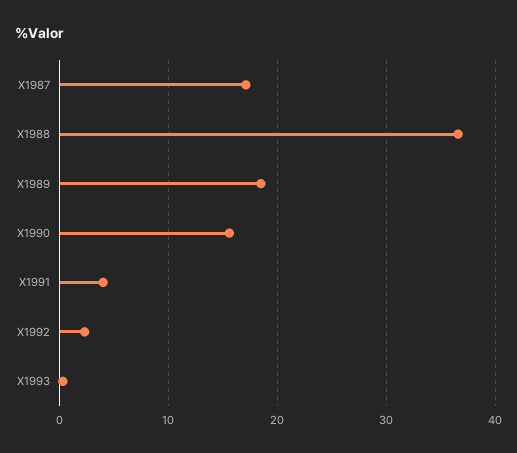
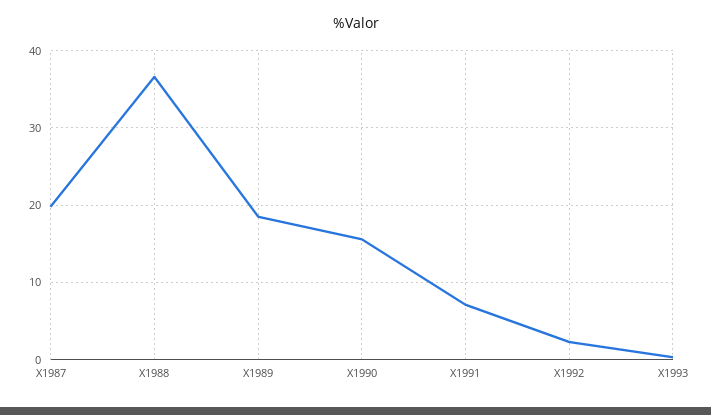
  {
-   "X1987": 17,
+   "X1987": 20,
    "X1988": 37,
    "X1989": 19,
    "X1990": 16,
-   "X1991": 4,
+   "X1991": 7,
    "X1992": 2,
    "X1993": 0
  }

